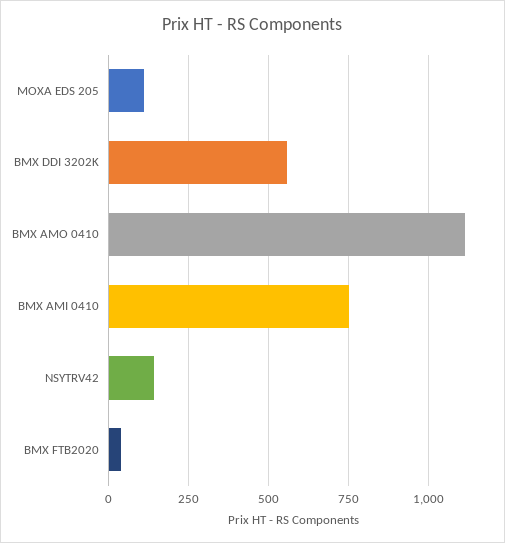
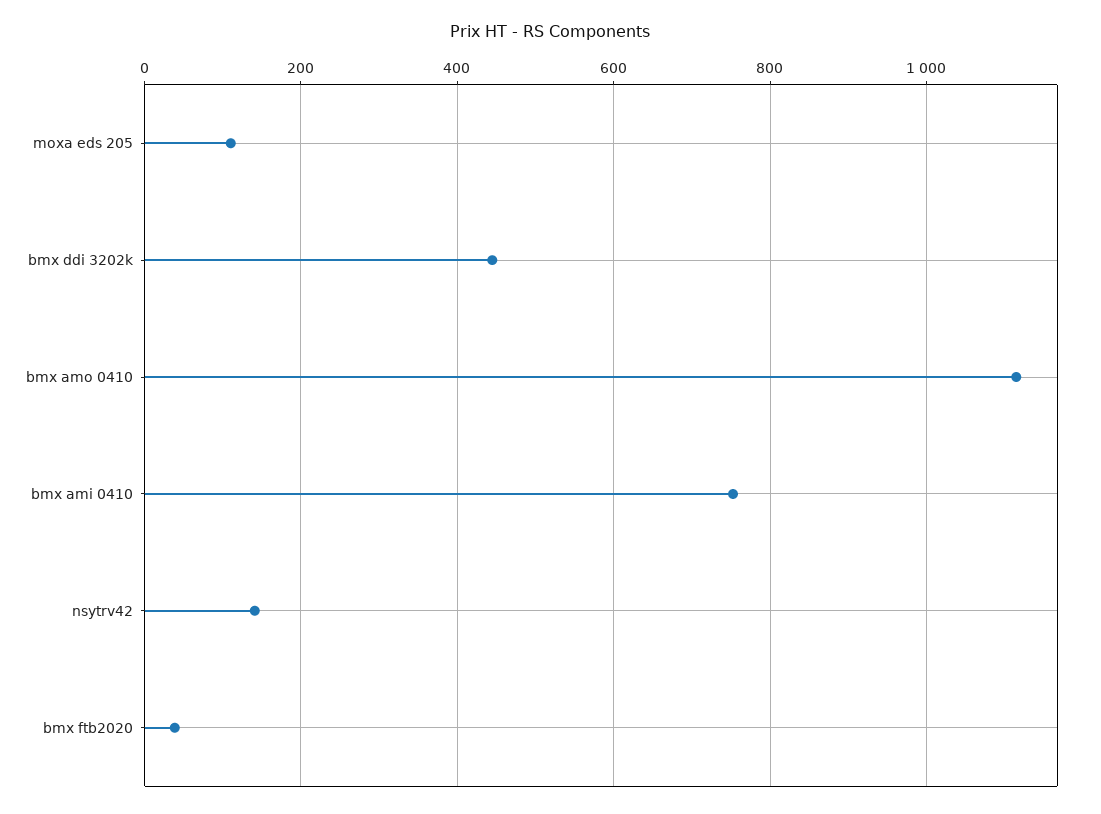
  {
    "MOXA EDS 205": 120,
-   "BMX DDI 3202K": 550,
+   "BMX DDI 3202K": 440,
    "BMX AMO 0410": 1120,
    "BMX AMI 0410": 760,
    "NSYTRV42": 140,
    "BMX FTB2020": 40
  }

